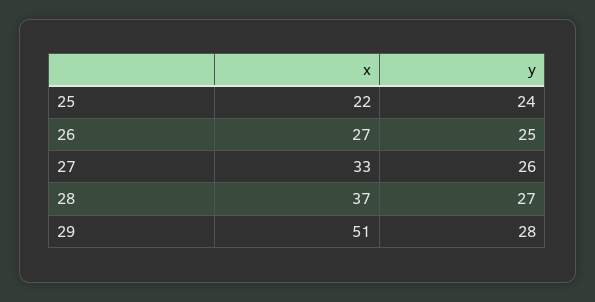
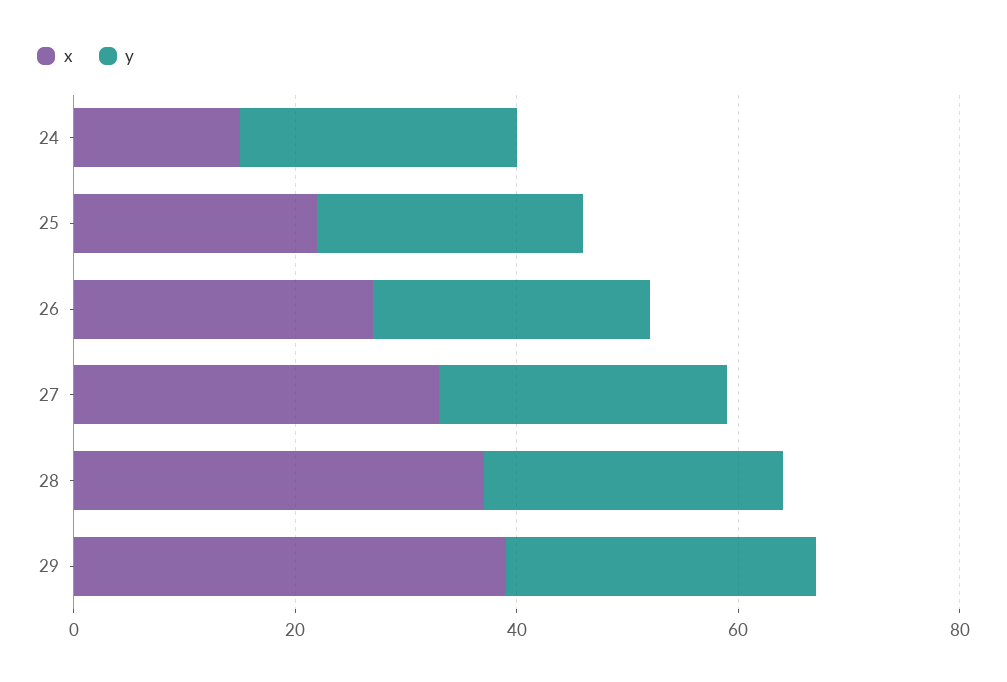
  {
    "x": {
      "25": 22,
      "26": 27,
      "27": 33,
      "28": 37,
-     "29": 51
+     "29": 40,
+     "24": 15
    },
    "y": {
      "25": 24,
      "26": 25,
      "27": 26,
      "28": 27,
-     "29": 28
+     "29": 28,
+     "24": 25
    }
  }

